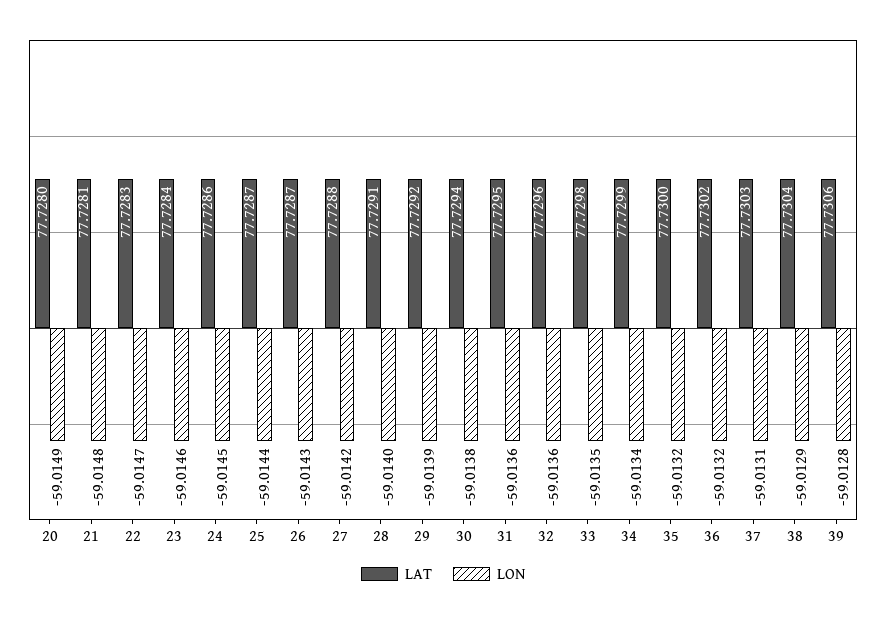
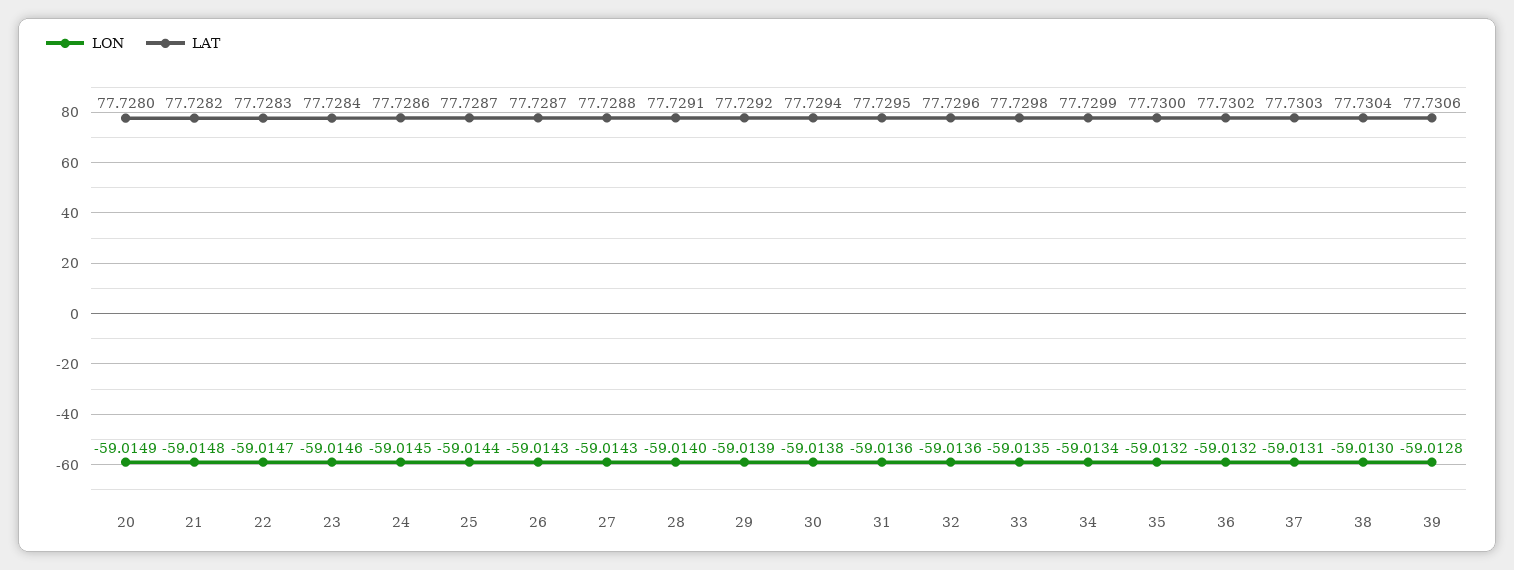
  {
    "LAT": {
      "20": 77.728,
-     "21": 77.7281,
+     "21": 77.7282,
      "22": 77.7283,
      "23": 77.7284,
      "24": 77.7286,
      "25": 77.7287,
      "26": 77.7287,
      "27": 77.7288,
      "28": 77.7291,
      "29": 77.7292,
      "30": 77.7294,
      "31": 77.7295,
      "32": 77.7296,
      "33": 77.7298,
      "34": 77.7299,
      "35": 77.73,
      "36": 77.7302,
      "37": 77.7303,
      "38": 77.7304,
      "39": 77.7306
    },
    "LON": {
      "20": -59.0149,
      "21": -59.0148,
      "22": -59.0147,
      "23": -59.0146,
      "24": -59.0145,
      "25": -59.0144,
      "26": -59.0143,
-     "27": -59.0142,
+     "27": -59.0143,
      "28": -59.014,
      "29": -59.0139,
      "30": -59.0138,
      "31": -59.0136,
      "32": -59.0136,
      "33": -59.0135,
      "34": -59.0134,
      "35": -59.0132,
      "36": -59.0132,
      "37": -59.0131,
-     "38": -59.0129,
+     "38": -59.013,
      "39": -59.0128
    }
  }

